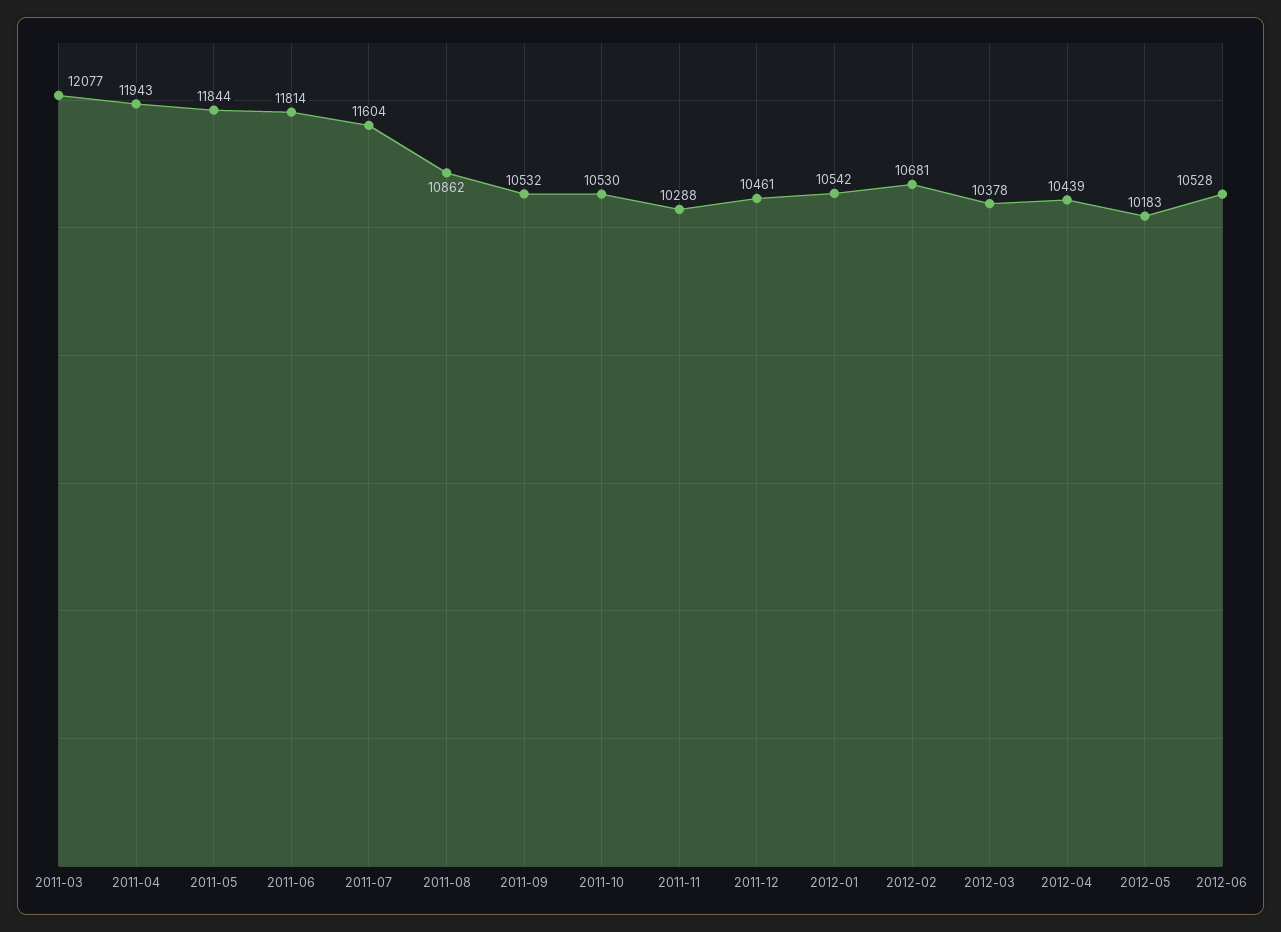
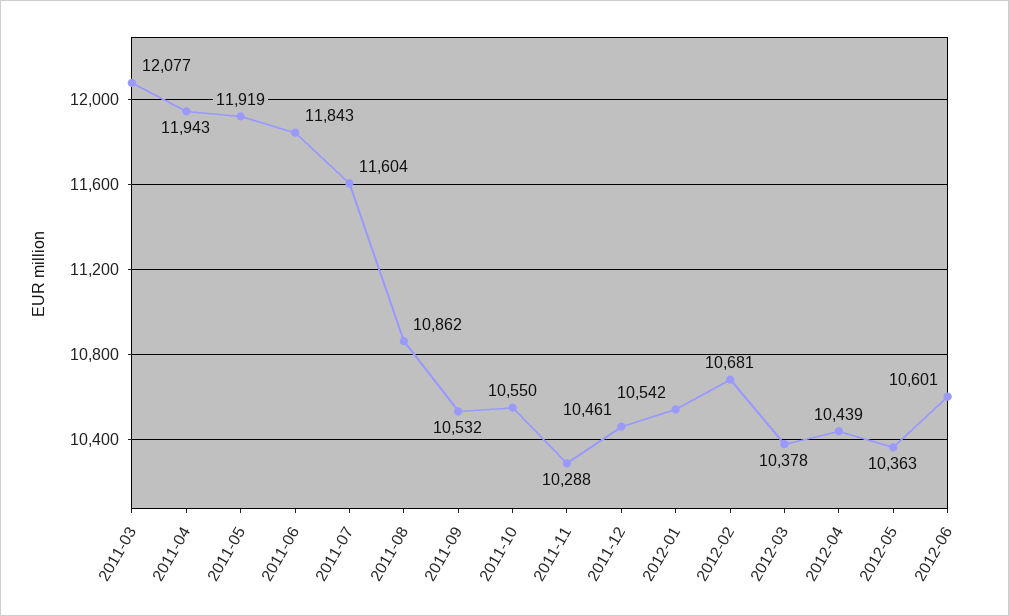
  {
    "2011-03": 12077,
    "2011-04": 11943,
-   "2011-05": 11844,
+   "2011-05": 11919,
-   "2011-06": 11814,
+   "2011-06": 11843,
    "2011-07": 11604,
    "2011-08": 10862,
    "2011-09": 10532,
-   "2011-10": 10530,
+   "2011-10": 10550,
    "2011-11": 10288,
    "2011-12": 10461,
    "2012-01": 10542,
    "2012-02": 10681,
    "2012-03": 10378,
    "2012-04": 10439,
-   "2012-05": 10183,
+   "2012-05": 10363,
-   "2012-06": 10528
+   "2012-06": 10601
  }

